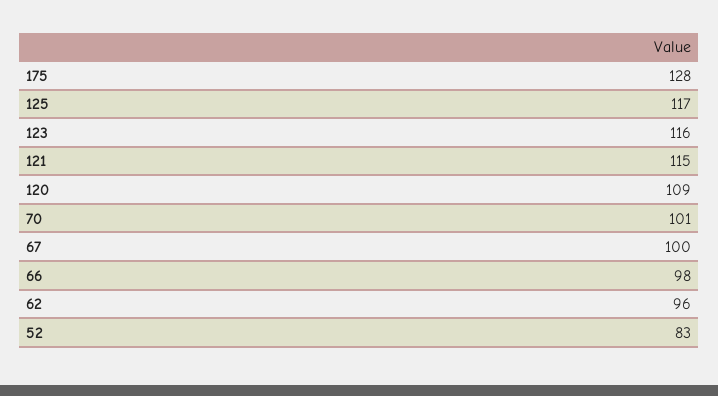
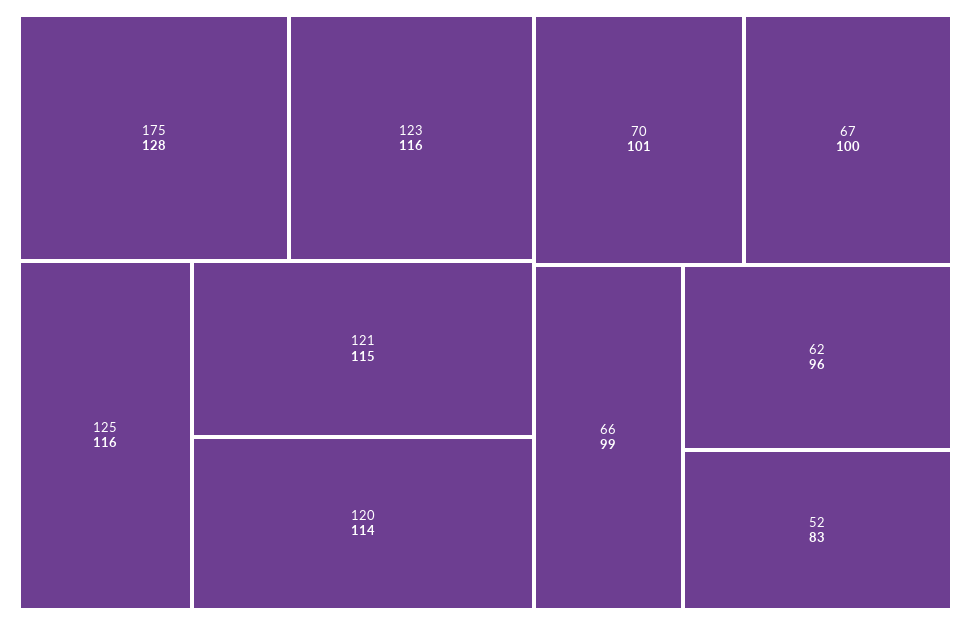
  {
    "175": 128,
-   "125": 117,
+   "125": 116,
    "123": 116,
    "121": 115,
-   "120": 109,
+   "120": 114,
    "70": 101,
    "67": 100,
-   "66": 98,
+   "66": 99,
    "62": 96,
    "52": 83
  }

